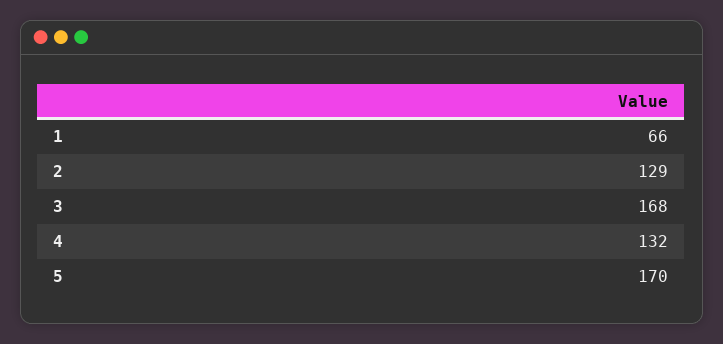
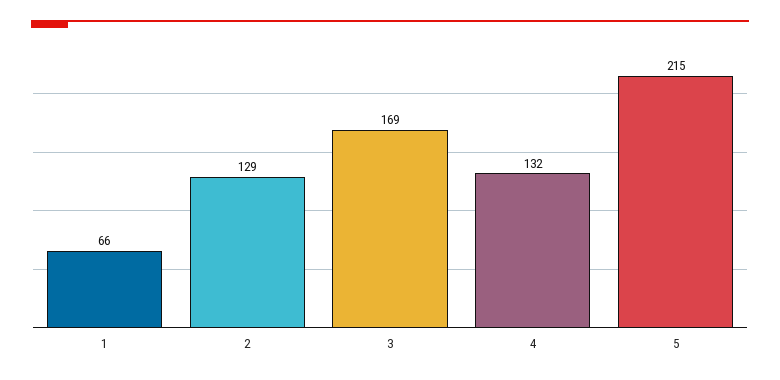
  {
    "1": 66,
    "2": 129,
-   "3": 168,
+   "3": 169,
    "4": 132,
-   "5": 170
+   "5": 215
  }

